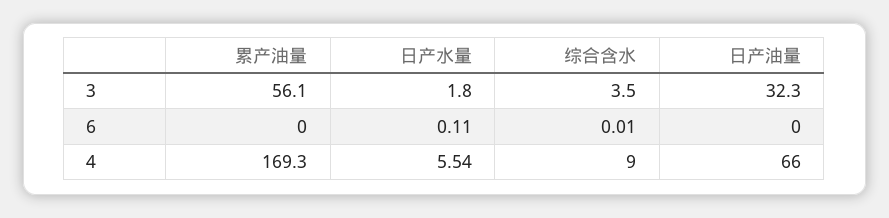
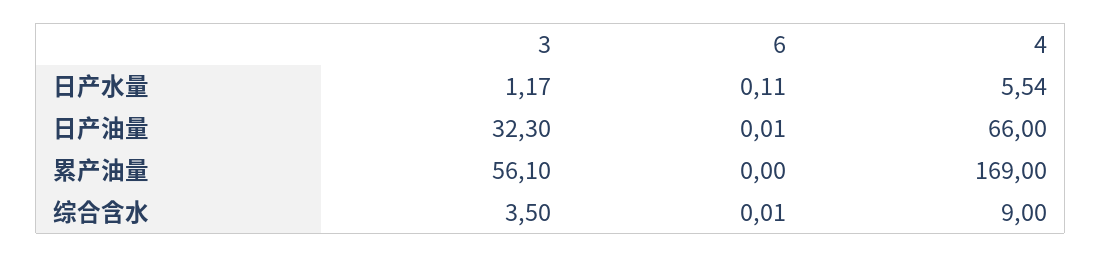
  {
    "累产油量": {
      "3": 56.1,
      "6": 0,
-     "4": 169.3
+     "4": 169
    },
    "日产水量": {
-     "3": 1.8,
+     "3": 1.17,
      "6": 0.11,
      "4": 5.54
    },
    "综合含水": {
      "3": 3.5,
      "6": 0.01,
      "4": 9
    },
    "日产油量": {
      "3": 32.3,
-     "6": 0,
+     "6": 0.01,
      "4": 66
    }
  }

